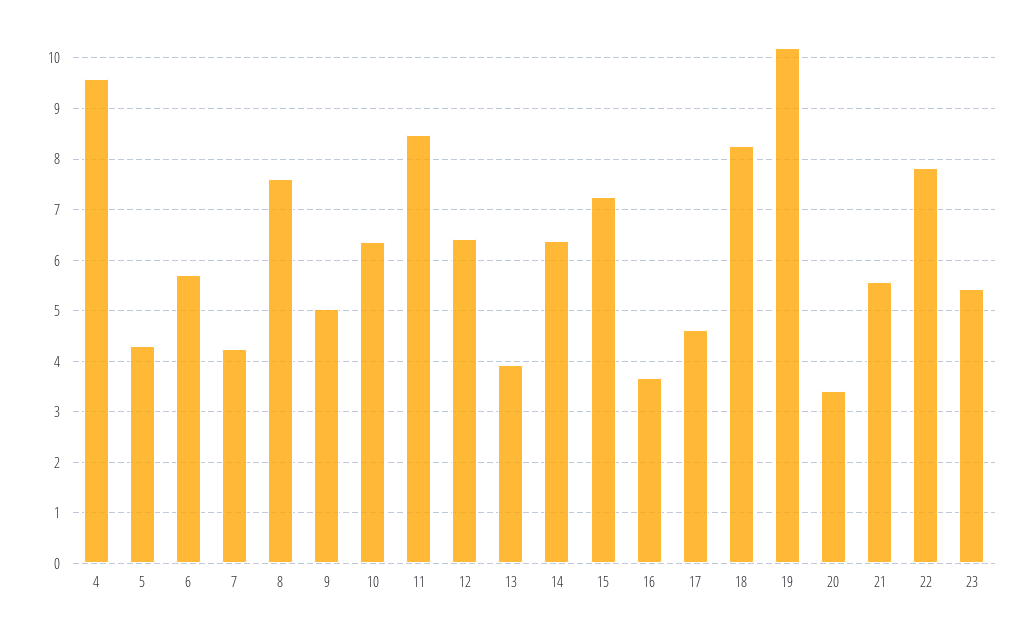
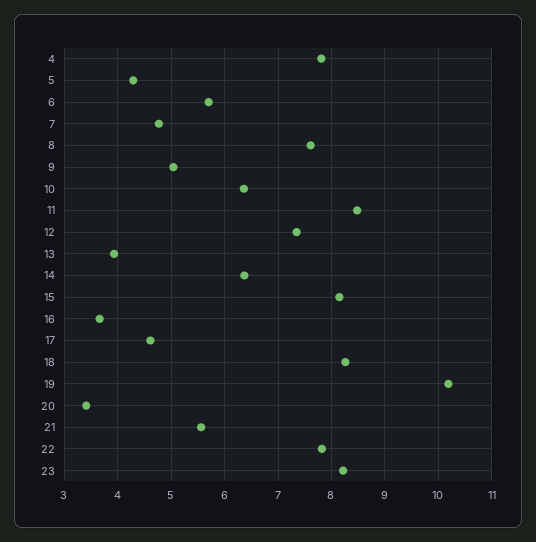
  {
-   "4": 9.6,
+   "4": 7.8,
    "5": 4.2,
    "6": 5.8,
-   "7": 4.2,
+   "7": 4.8,
    "8": 7.6,
    "9": 5,
    "10": 6.4,
    "11": 8.4,
-   "12": 6.4,
+   "12": 7.4,
    "13": 4,
    "14": 6.4,
-   "15": 7.2,
+   "15": 8.2,
    "16": 3.6,
    "17": 4.6,
    "18": 8.2,
    "19": 10.2,
    "20": 3.4,
    "21": 5.6,
    "22": 7.8,
-   "23": 5.4
+   "23": 8.2
  }

